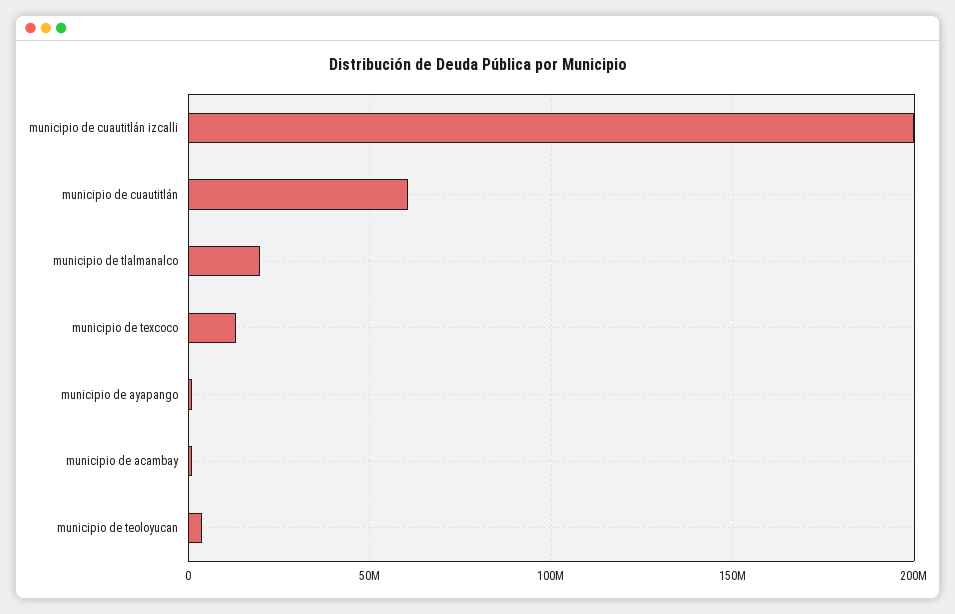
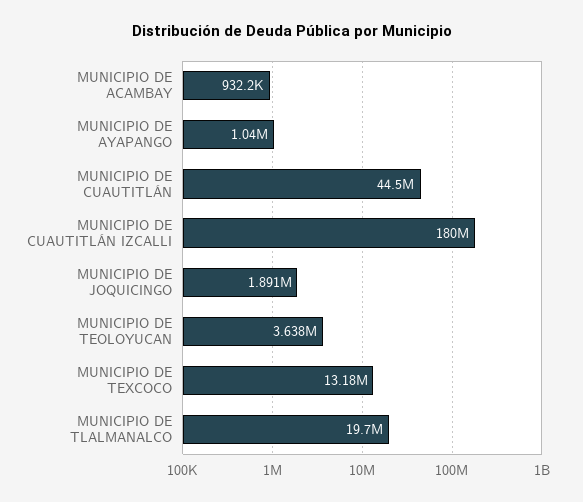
  {
-   "municipio de cuautitlán izcalli": 200000000,
+   "municipio de cuautitlán izcalli": 180000000,
-   "municipio de cuautitlán": 60000000,
+   "municipio de cuautitlán": 44500000,
    "municipio de tlalmanalco": 19700000,
    "municipio de texcoco": 13180000,
    "municipio de ayapango": 1040000,
    "municipio de acambay": 932200,
-   "municipio de teoloyucan": 3638000
+   "municipio de teoloyucan": 3638000,
+   "MUNICIPIO DE JOQUICINGO": 1891000
  }

